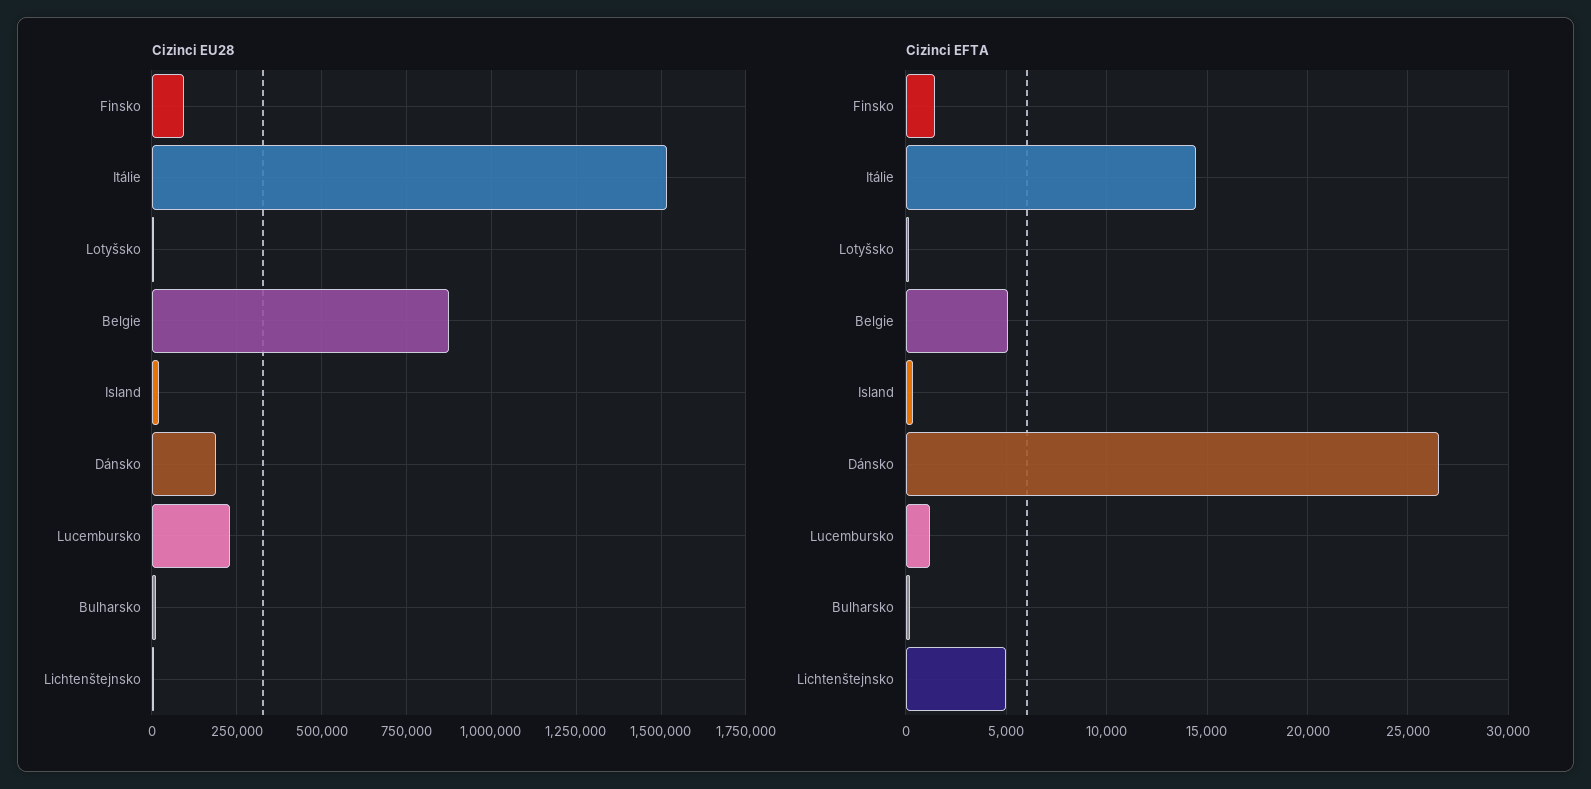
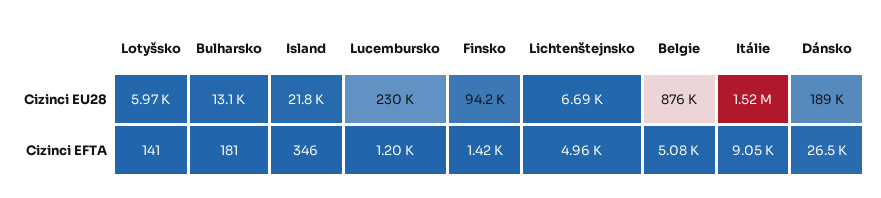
  {
    "Cizinci EU28": {
      "Finsko": 94200,
      "Itálie": 1520000,
      "Lotyšsko": 5970,
      "Belgie": 876000,
      "Island": 21800,
      "Dánsko": 189000,
      "Lucembursko": 230000,
      "Bulharsko": 13100,
      "Lichtenštejnsko": 6690
    },
    "Cizinci EFTA": {
      "Finsko": 1420,
-     "Itálie": 14500,
+     "Itálie": 9050,
      "Lotyšsko": 141,
      "Belgie": 5080,
      "Island": 346,
      "Dánsko": 26500,
      "Lucembursko": 1200,
      "Bulharsko": 181,
      "Lichtenštejnsko": 4960
    }
  }

